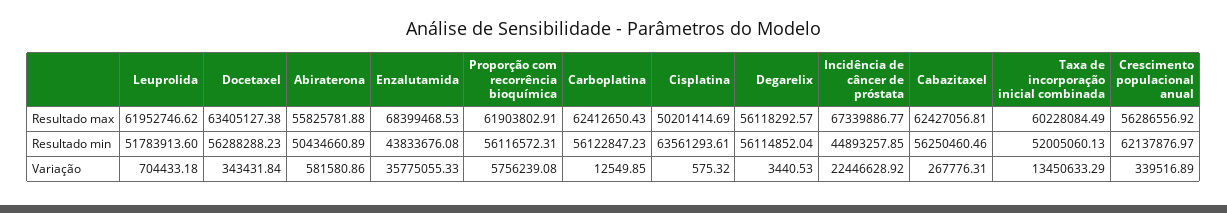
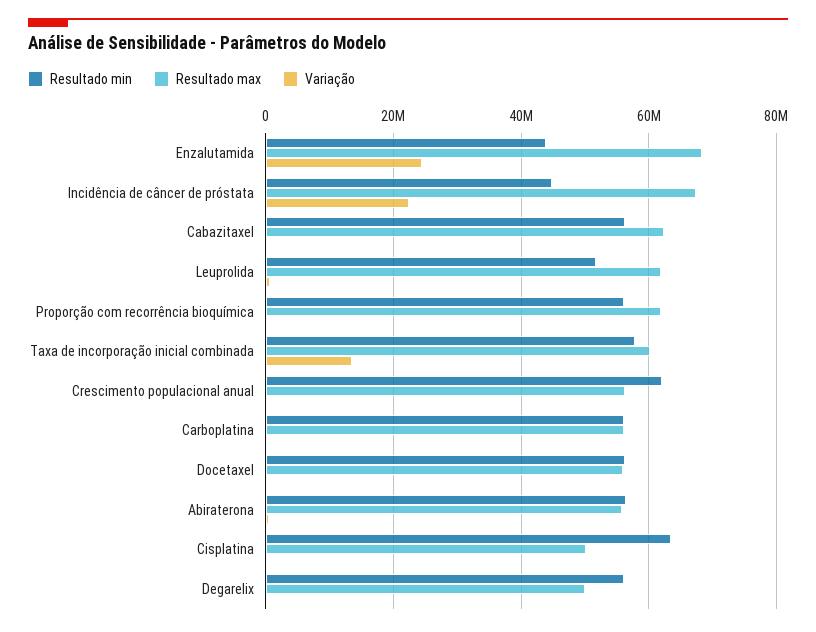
  {
    "Resultado max": {
      "Leuprolida": 61952746.62,
-     "Docetaxel": 63405127.38,
+     "Docetaxel": 56000000,
      "Abiraterona": 55825781.88,
      "Enzalutamida": 68399468.53,
      "Proporção com recorrência bioquímica": 61903802.91,
-     "Carboplatina": 62412650.43,
+     "Carboplatina": 56000000,
      "Cisplatina": 50201414.69,
-     "Degarelix": 56118292.57,
+     "Degarelix": 50000000,
      "Incidência de câncer de próstata": 67339886.77,
      "Cabazitaxel": 62427056.81,
      "Taxa de incorporação inicial combinada": 60228084.49,
      "Crescimento populacional anual": 56286556.92
    },
    "Resultado min": {
      "Leuprolida": 51783913.6,
      "Docetaxel": 56288288.23,
-     "Abiraterona": 50434660.89,
+     "Abiraterona": 56000000,
      "Enzalutamida": 43833676.08,
      "Proporção com recorrência bioquímica": 56116572.31,
      "Carboplatina": 56122847.23,
      "Cisplatina": 63561293.61,
      "Degarelix": 56114852.04,
      "Incidência de câncer de próstata": 44893257.85,
      "Cabazitaxel": 56250460.46,
-     "Taxa de incorporação inicial combinada": 52005060.13,
+     "Taxa de incorporação inicial combinada": 58000000,
      "Crescimento populacional anual": 62137876.97
    },
    "Variação": {
      "Leuprolida": 704433.18,
      "Docetaxel": 343431.84,
      "Abiraterona": 581580.86,
-     "Enzalutamida": 35775055.33,
+     "Enzalutamida": 24000000,
-     "Proporção com recorrência bioquímica": 5756239.08,
+     "Proporção com recorrência bioquímica": 0,
      "Carboplatina": 12549.85,
      "Cisplatina": 575.32,
      "Degarelix": 3440.53,
      "Incidência de câncer de próstata": 22446628.92,
      "Cabazitaxel": 267776.31,
      "Taxa de incorporação inicial combinada": 13450633.29,
      "Crescimento populacional anual": 339516.89
    }
  }

